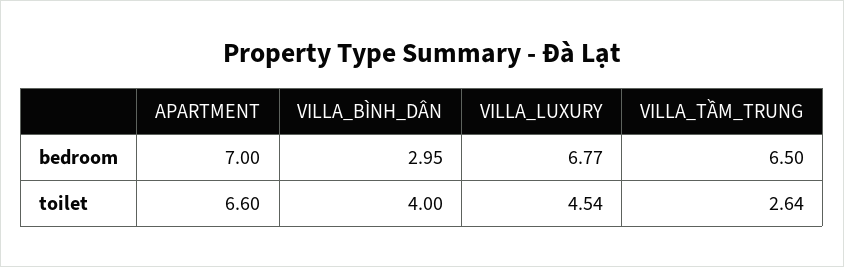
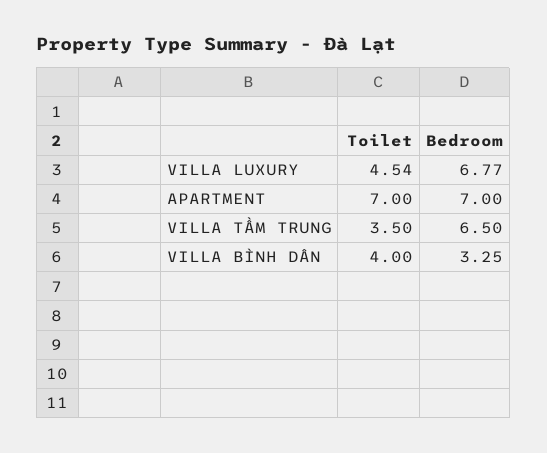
  {
    "APARTMENT": {
      "bedroom": 7,
-     "toilet": 6.6
+     "toilet": 7
    },
    "VILLA_BÌNH_DÂN": {
-     "bedroom": 2.95,
+     "bedroom": 3.25,
      "toilet": 4
    },
    "VILLA_LUXURY": {
      "bedroom": 6.77,
      "toilet": 4.54
    },
    "VILLA_TẦM_TRUNG": {
      "bedroom": 6.5,
-     "toilet": 2.64
+     "toilet": 3.5
    }
  }

